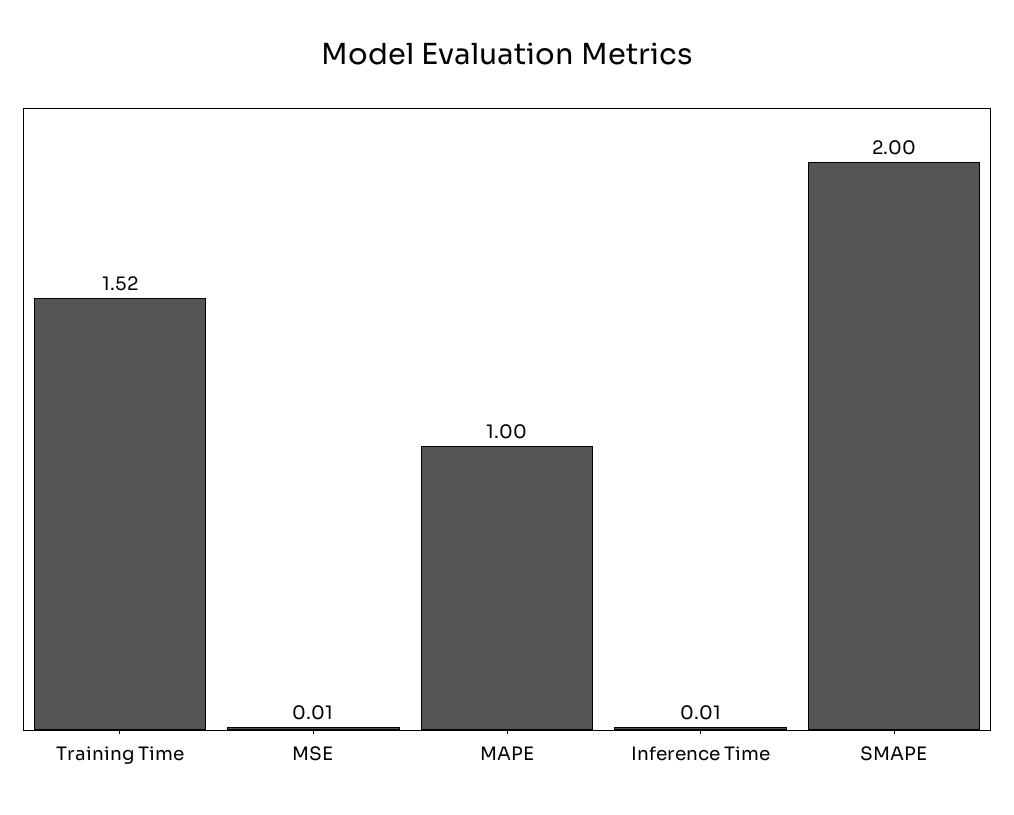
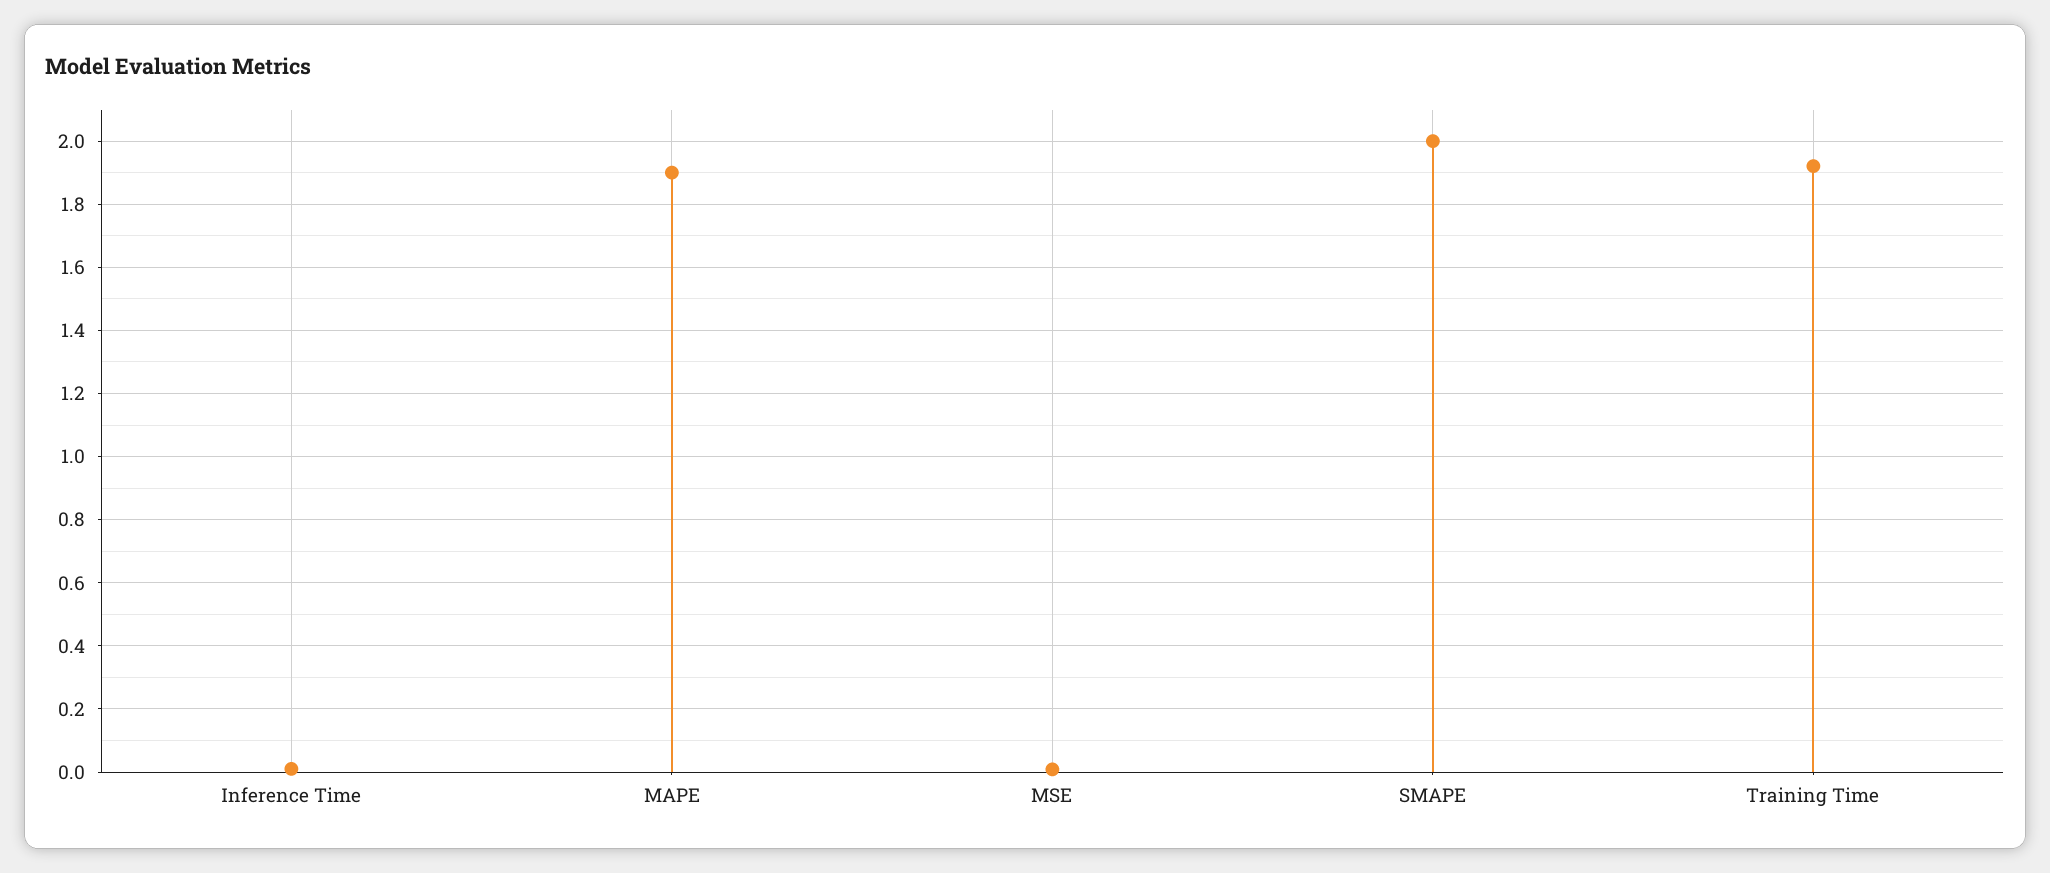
  {
-   "Training Time": 1.52,
+   "Training Time": 1.92,
    "MSE": 0.01,
-   "MAPE": 1,
+   "MAPE": 1.9,
    "Inference Time": 0.01,
    "SMAPE": 2
  }

